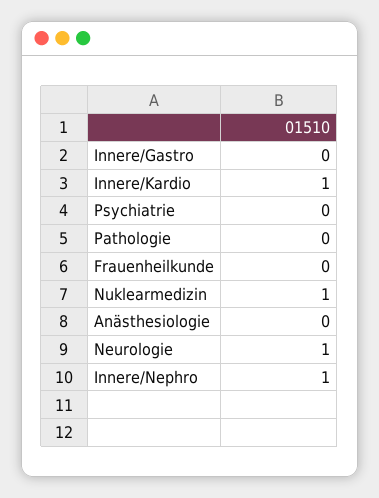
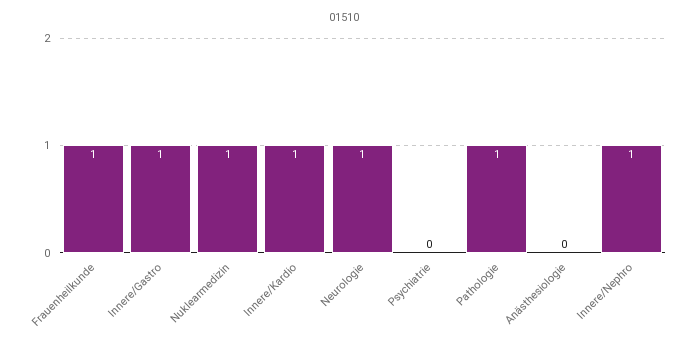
  {
-   "Innere/Gastro": 0,
+   "Innere/Gastro": 1,
    "Innere/Kardio": 1,
    "Psychiatrie": 0,
-   "Pathologie": 0,
+   "Pathologie": 1,
-   "Frauenheilkunde": 0,
+   "Frauenheilkunde": 1,
    "Nuklearmedizin": 1,
    "Anästhesiologie": 0,
    "Neurologie": 1,
    "Innere/Nephro": 1
  }

